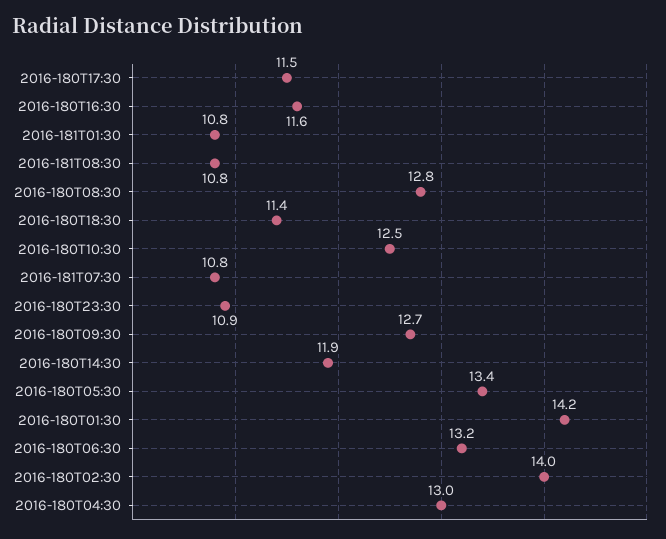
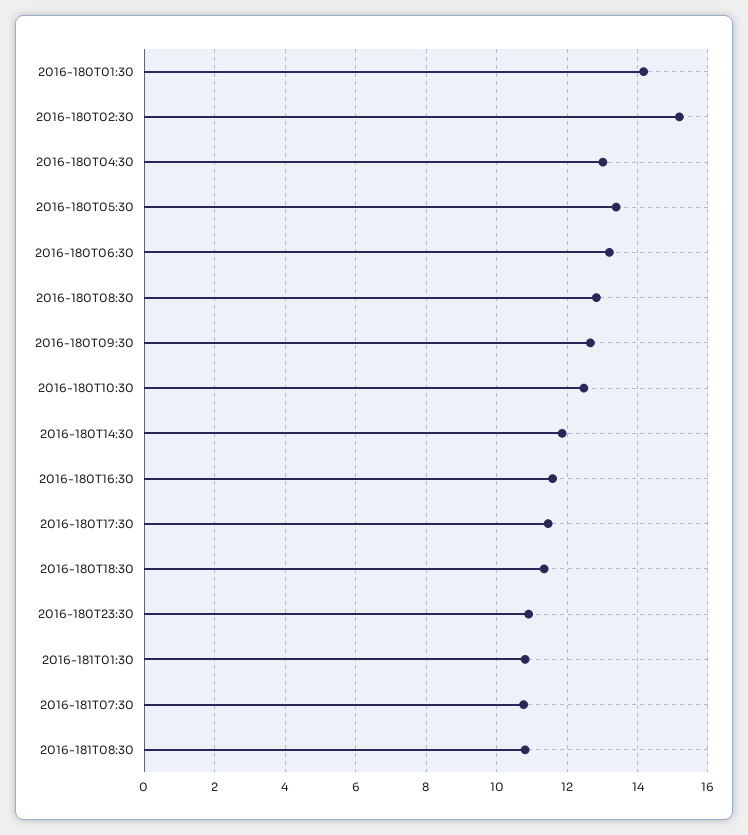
  {
    "2016-180T17:30": 11.5,
    "2016-180T16:30": 11.6,
    "2016-181T01:30": 10.8,
    "2016-181T08:30": 10.8,
    "2016-180T08:30": 12.8,
    "2016-180T18:30": 11.4,
    "2016-180T10:30": 12.5,
    "2016-181T07:30": 10.8,
    "2016-180T23:30": 10.9,
    "2016-180T09:30": 12.7,
    "2016-180T14:30": 11.9,
    "2016-180T05:30": 13.4,
    "2016-180T01:30": 14.2,
    "2016-180T06:30": 13.2,
-   "2016-180T02:30": 14,
+   "2016-180T02:30": 15.2,
    "2016-180T04:30": 13
  }

